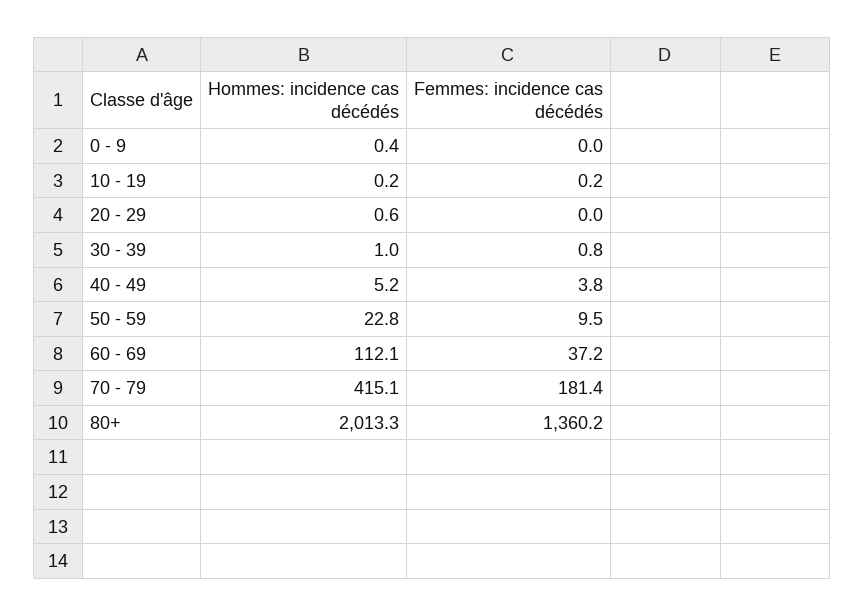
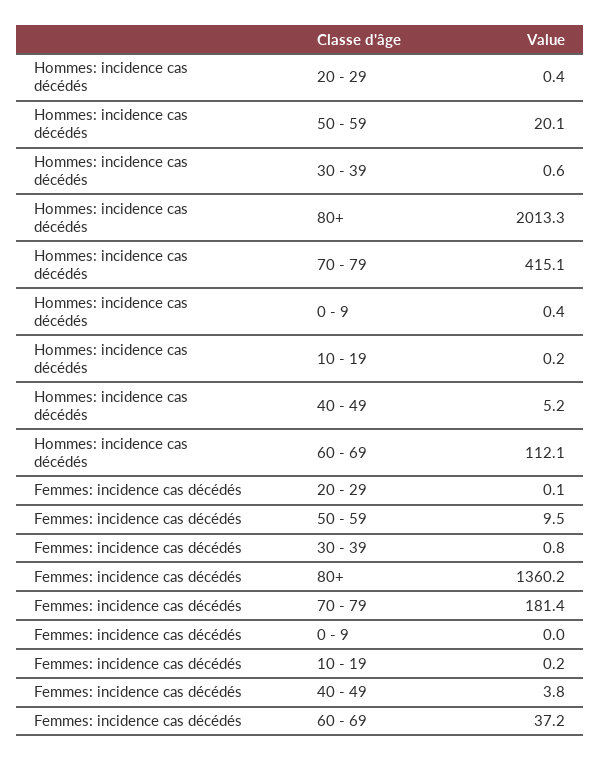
  {
    "Hommes: incidence cas décédés": {
      "0 - 9": 0.4,
      "10 - 19": 0.2,
-     "20 - 29": 0.6,
+     "20 - 29": 0.4,
-     "30 - 39": 1,
+     "30 - 39": 0.6,
      "40 - 49": 5.2,
-     "50 - 59": 22.8,
+     "50 - 59": 20.1,
      "60 - 69": 112.1,
      "70 - 79": 415.1,
      "80+": 2013.3
    },
    "Femmes: incidence cas décédés": {
      "0 - 9": 0,
      "10 - 19": 0.2,
-     "20 - 29": 0,
+     "20 - 29": 0.1,
      "30 - 39": 0.8,
      "40 - 49": 3.8,
      "50 - 59": 9.5,
      "60 - 69": 37.2,
      "70 - 79": 181.4,
      "80+": 1360.2
    }
  }

